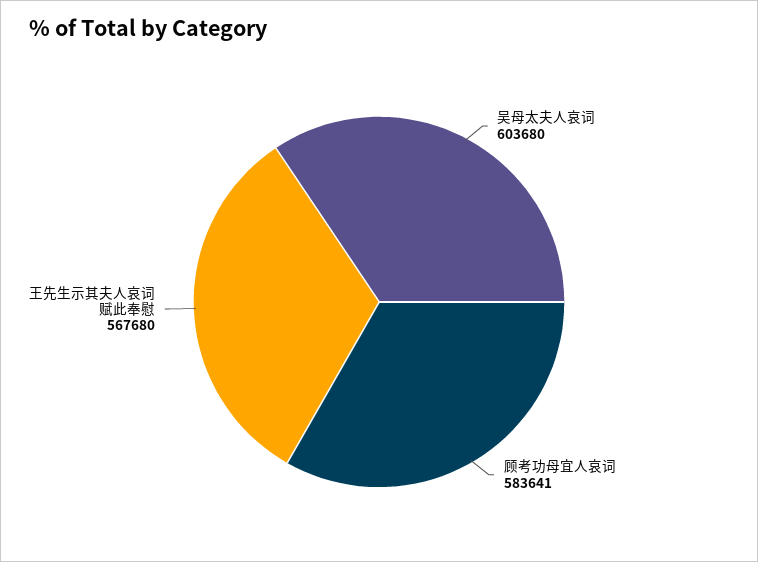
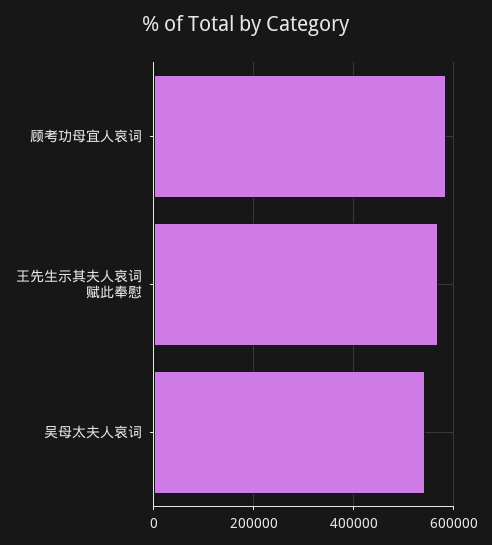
  {
-   "吴母太夫人哀词": 603680,
+   "吴母太夫人哀词": 540000,
    "顾考功母宜人哀词": 583641,
    "王先生示其夫人哀词赋此奉慰": 567680
  }

